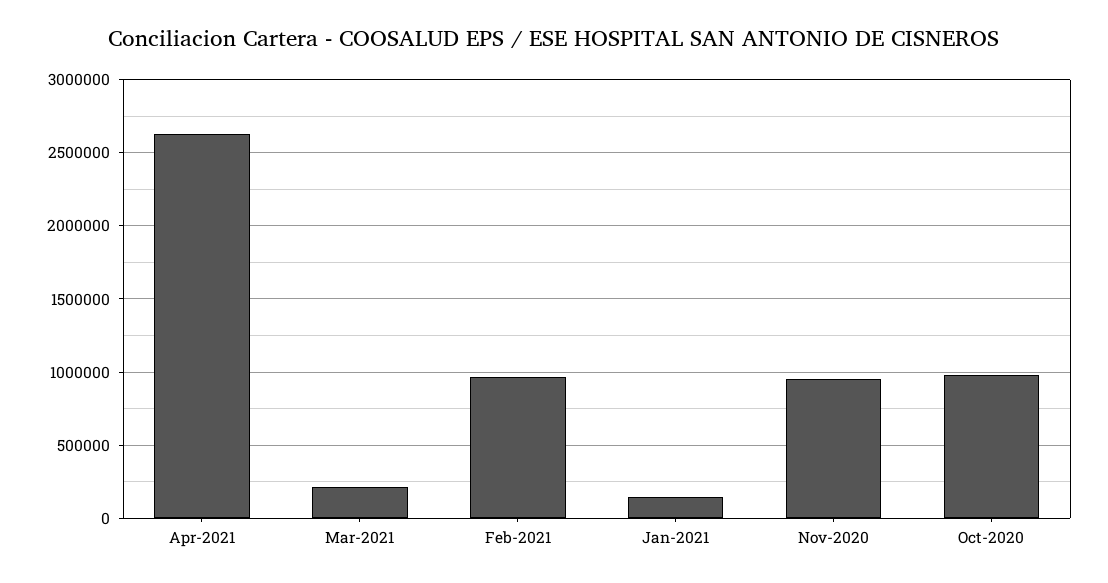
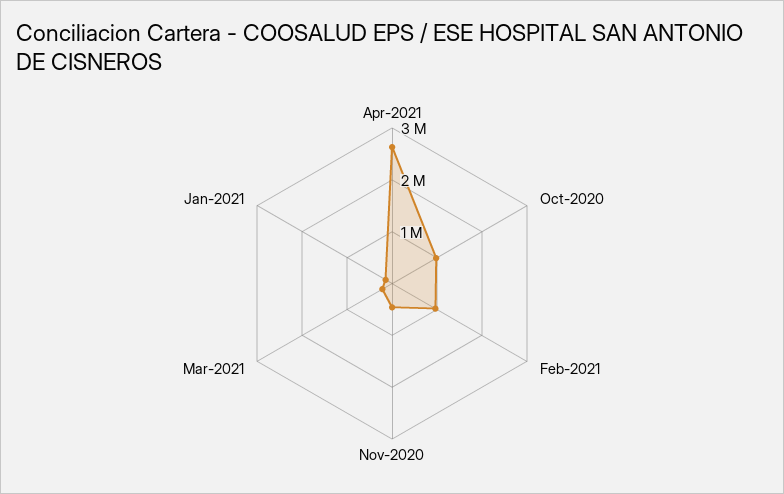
  {
    "Apr-2021": 2650000,
    "Mar-2021": 200000,
    "Feb-2021": 950000,
    "Jan-2021": 150000,
-   "Nov-2020": 950000,
+   "Nov-2020": 400000,
    "Oct-2020": 1000000
  }

